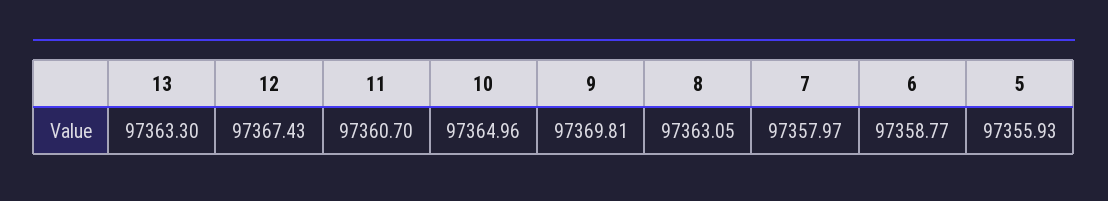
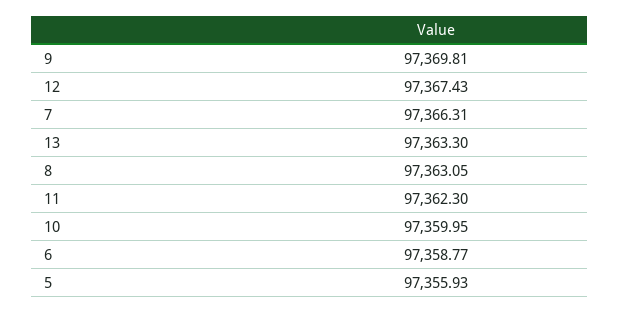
  {
    "13": 97363.3,
    "12": 97367.43,
-   "11": 97360.7,
+   "11": 97362.3,
-   "10": 97364.96,
+   "10": 97359.95,
    "9": 97369.81,
    "8": 97363.05,
-   "7": 97357.97,
+   "7": 97366.31,
    "6": 97358.77,
    "5": 97355.93
  }

